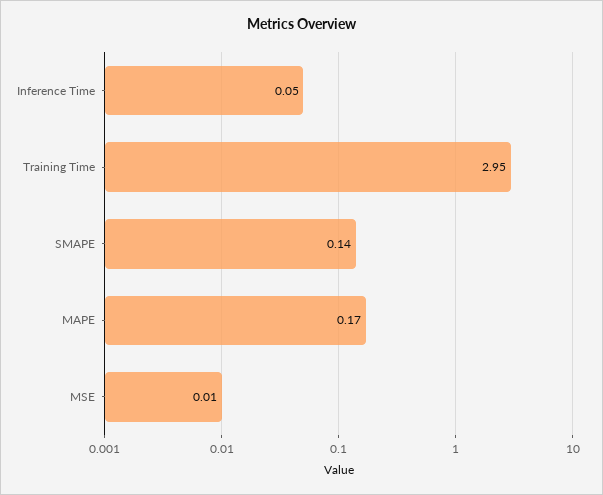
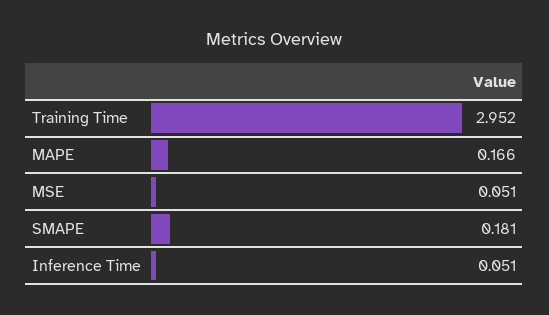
  {
    "Inference Time": 0.051,
    "Training Time": 2.952,
-   "SMAPE": 0.14,
+   "SMAPE": 0.181,
    "MAPE": 0.166,
-   "MSE": 0.01
+   "MSE": 0.051
  }

